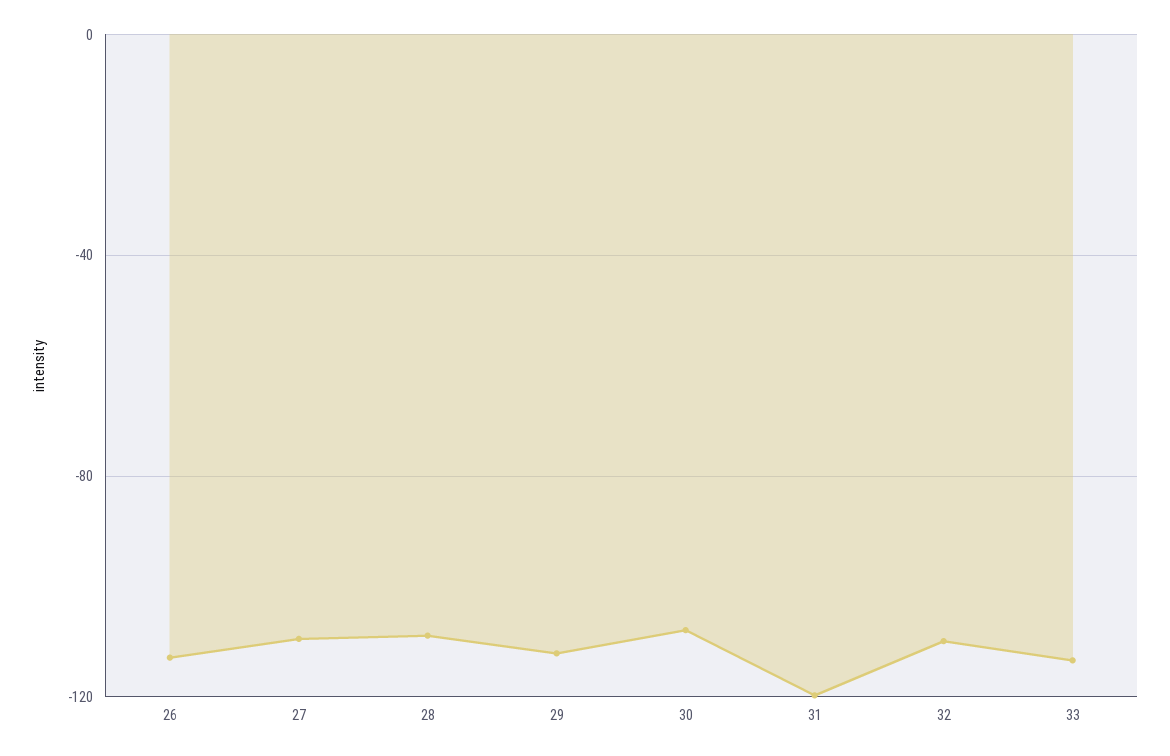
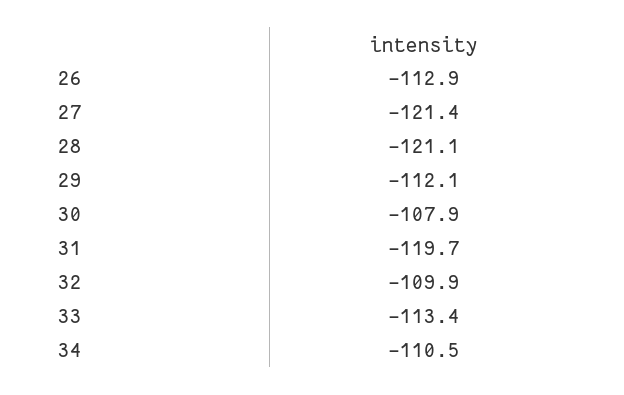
  {
    "26": -112.9,
-   "27": -110,
+   "27": -121.4,
-   "28": -110,
+   "28": -121.1,
    "29": -112.1,
    "30": -107.9,
    "31": -119.7,
    "32": -109.9,
-   "33": -113.4
+   "33": -113.4,
+   "34": -110.5
  }

